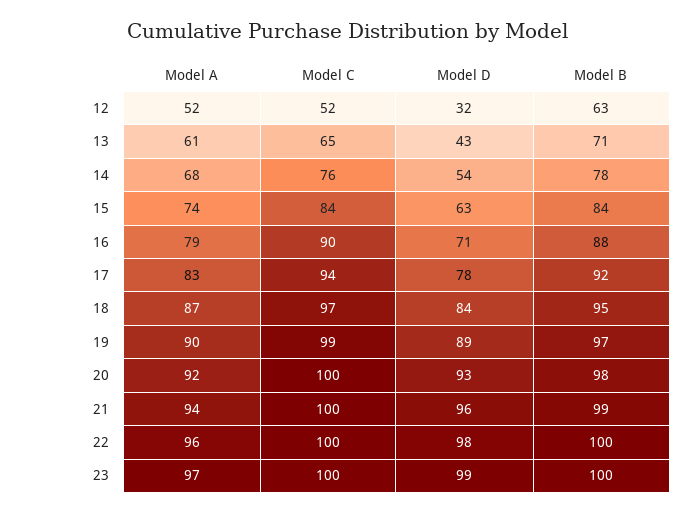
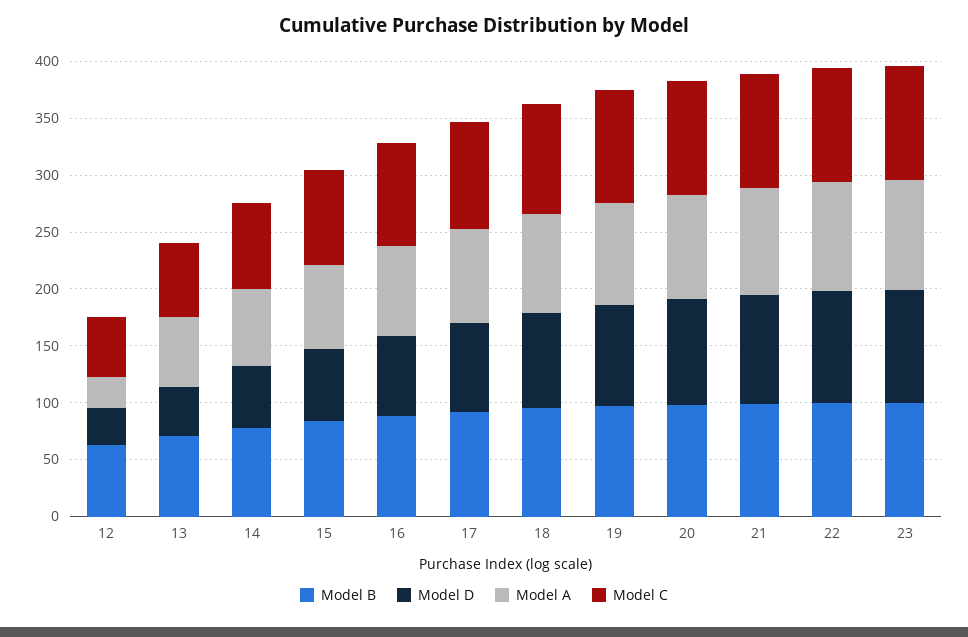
  {
    "Model A": {
-     "12": 52,
+     "12": 30,
      "13": 61,
      "14": 68,
      "15": 74,
      "16": 79,
      "17": 83,
      "18": 87,
      "19": 90,
      "20": 92,
      "21": 94,
      "22": 96,
      "23": 97
    },
    "Model C": {
      "12": 52,
      "13": 65,
      "14": 76,
      "15": 84,
      "16": 90,
      "17": 94,
      "18": 97,
      "19": 99,
      "20": 100,
      "21": 100,
      "22": 100,
      "23": 100
    },
    "Model D": {
      "12": 32,
      "13": 43,
      "14": 54,
      "15": 63,
      "16": 71,
      "17": 78,
      "18": 84,
      "19": 89,
      "20": 93,
      "21": 96,
      "22": 98,
      "23": 99
    },
    "Model B": {
      "12": 63,
      "13": 71,
      "14": 78,
      "15": 84,
      "16": 88,
      "17": 92,
      "18": 95,
      "19": 97,
      "20": 98,
      "21": 99,
      "22": 100,
      "23": 100
    }
  }

